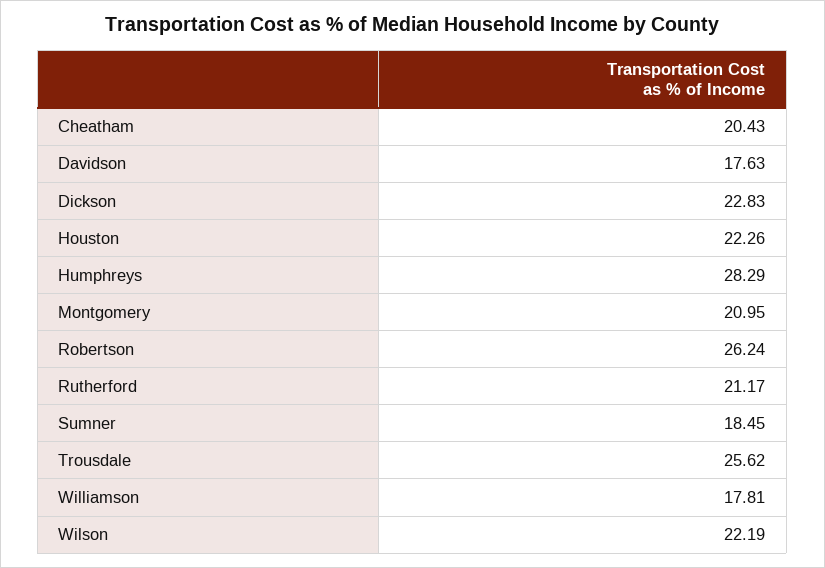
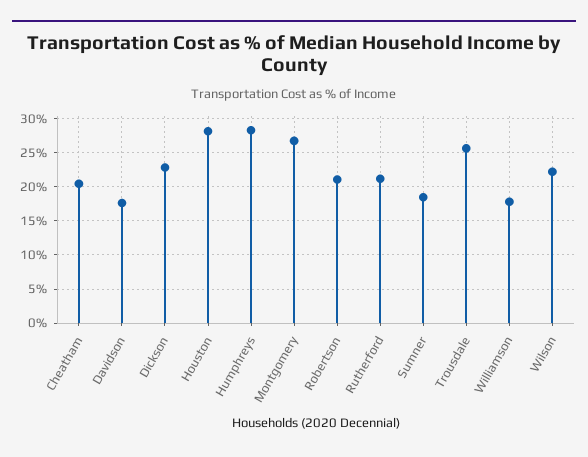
  {
    "Cheatham": 20.43,
    "Davidson": 17.63,
    "Dickson": 22.83,
-   "Houston": 22.26,
+   "Houston": 28,
    "Humphreys": 28.29,
-   "Montgomery": 20.95,
+   "Montgomery": 27,
-   "Robertson": 26.24,
+   "Robertson": 21,
    "Rutherford": 21.17,
    "Sumner": 18.45,
    "Trousdale": 25.62,
    "Williamson": 17.81,
    "Wilson": 22.19
  }

